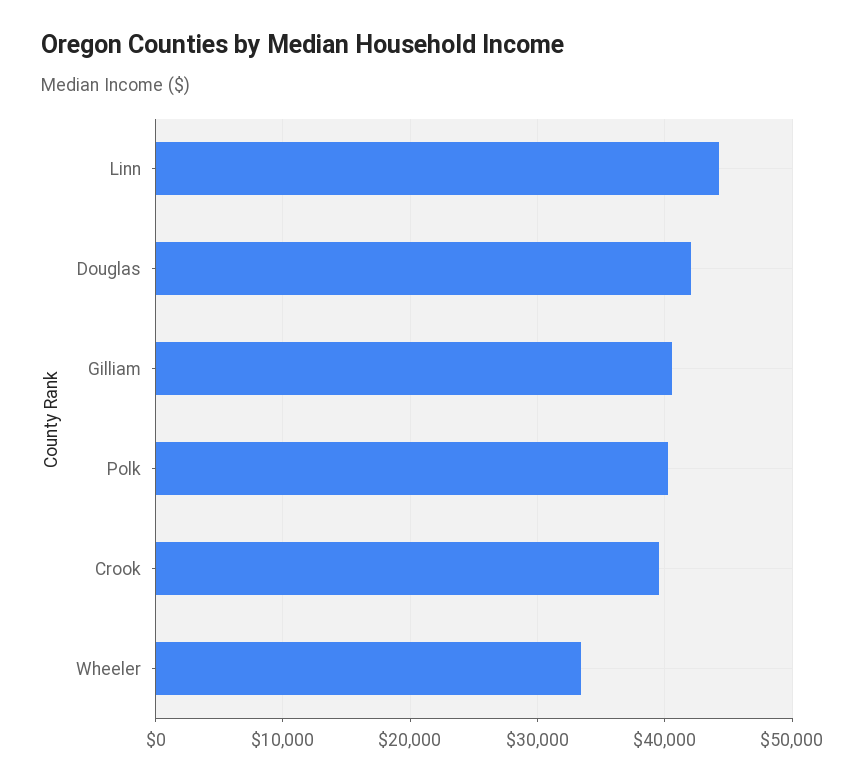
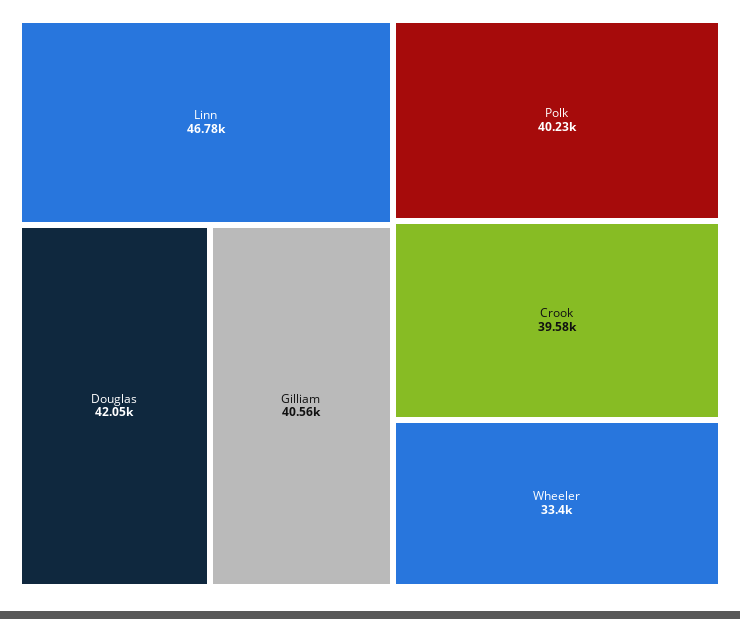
  {
-   "Linn": 44000,
+   "Linn": 46780,
    "Douglas": 42050,
    "Gilliam": 40560,
    "Polk": 40230,
    "Crook": 39580,
    "Wheeler": 33400
  }

